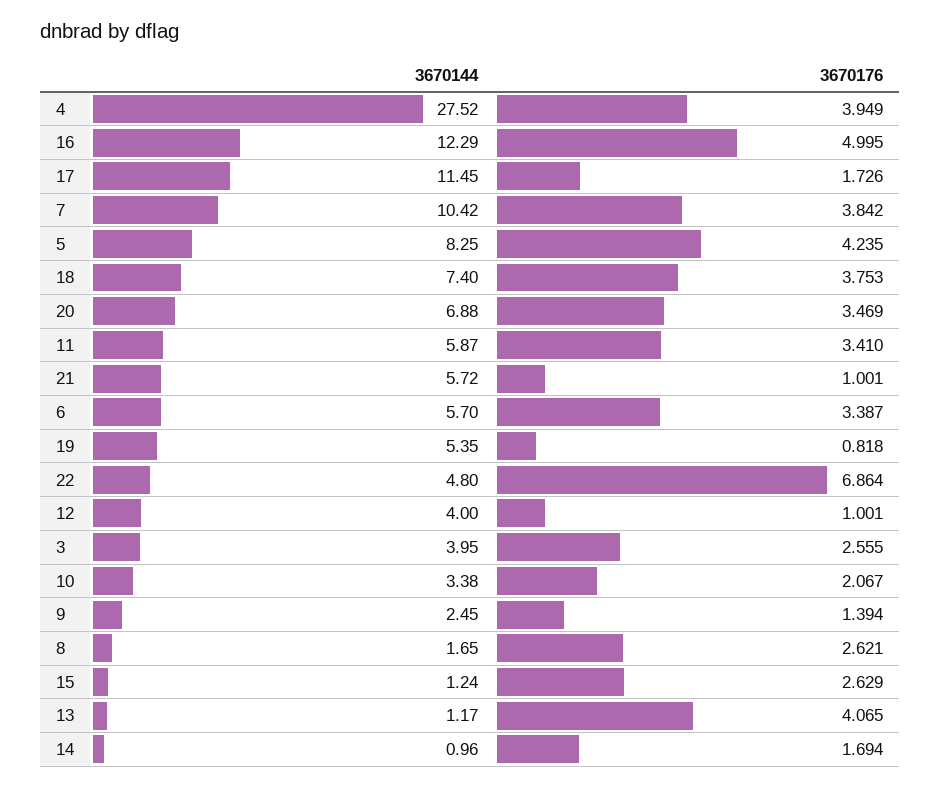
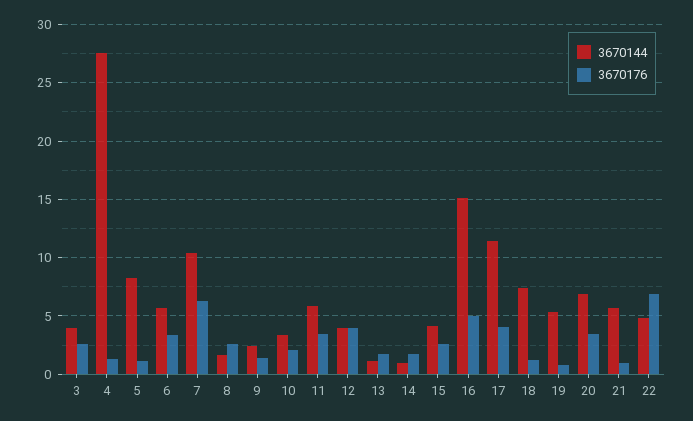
  {
    "3670144": {
      "4": 27.52,
-     "16": 12.29,
+     "16": 15,
      "17": 11.45,
      "7": 10.42,
      "5": 8.25,
      "18": 7.4,
      "20": 6.88,
      "11": 5.87,
      "21": 5.72,
      "6": 5.7,
      "19": 5.35,
      "22": 4.8,
      "12": 4,
      "3": 3.95,
      "10": 3.38,
      "9": 2.45,
      "8": 1.65,
-     "15": 1.24,
+     "15": 4,
      "13": 1.17,
      "14": 0.96
    },
    "3670176": {
-     "4": 3.949,
+     "4": 1,
      "16": 4.995,
-     "17": 1.726,
+     "17": 4,
-     "7": 3.842,
+     "7": 6,
-     "5": 4.235,
+     "5": 1,
-     "18": 3.753,
+     "18": 1,
      "20": 3.469,
      "11": 3.41,
      "21": 1.001,
      "6": 3.387,
      "19": 0.818,
      "22": 6.864,
-     "12": 1.001,
+     "12": 4,
      "3": 2.555,
      "10": 2.067,
      "9": 1.394,
      "8": 2.621,
      "15": 2.629,
-     "13": 4.065,
+     "13": 2,
      "14": 1.694
    }
  }

